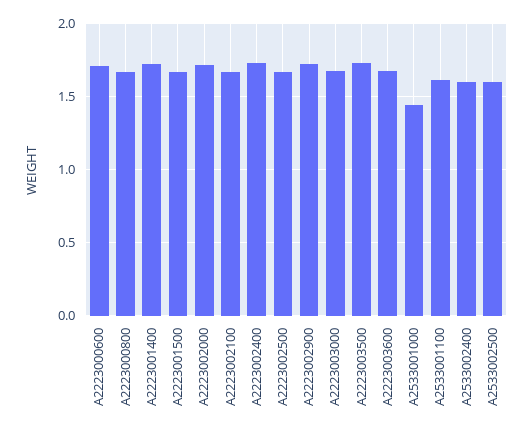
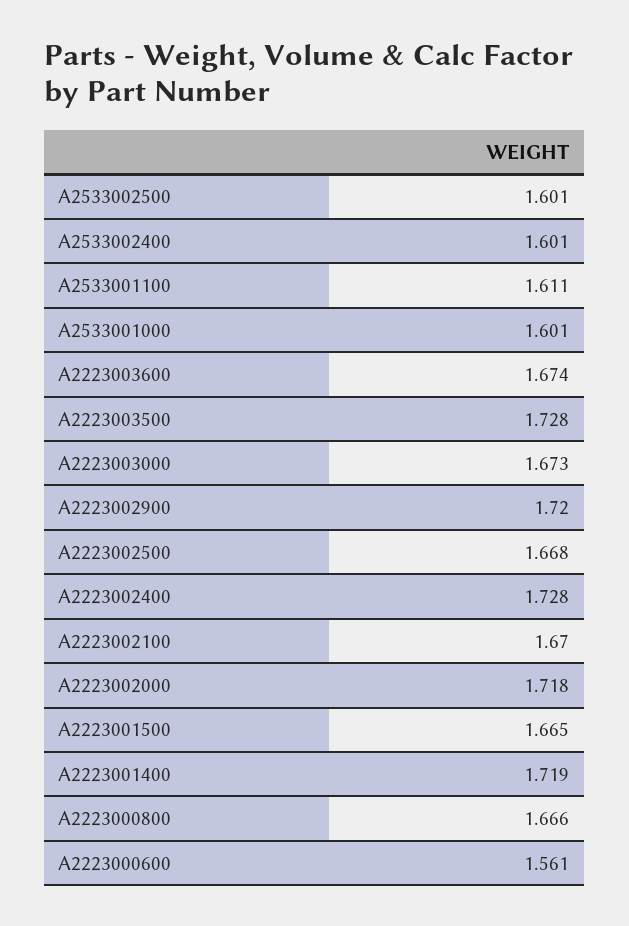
  {
-   "A2223000600": 1.7,
+   "A2223000600": 1.561,
    "A2223000800": 1.666,
    "A2223001400": 1.719,
    "A2223001500": 1.665,
    "A2223002000": 1.718,
    "A2223002100": 1.67,
    "A2223002400": 1.728,
    "A2223002500": 1.668,
    "A2223002900": 1.72,
    "A2223003000": 1.673,
    "A2223003500": 1.728,
    "A2223003600": 1.674,
-   "A2533001000": 1.45,
+   "A2533001000": 1.601,
    "A2533001100": 1.611,
    "A2533002400": 1.601,
    "A2533002500": 1.601
  }

